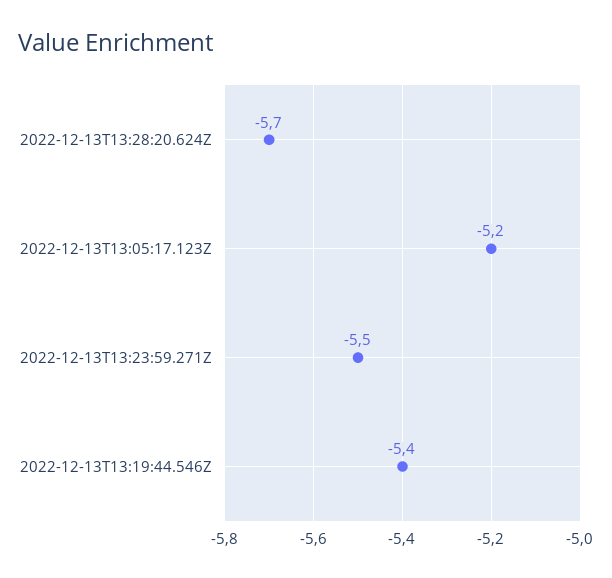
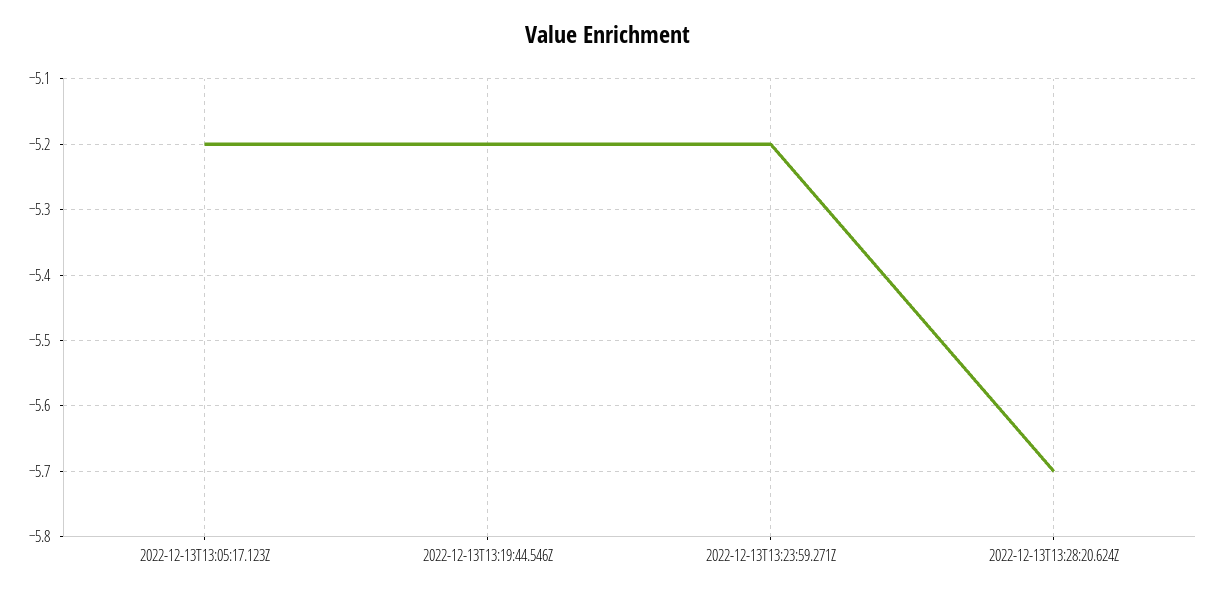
  {
    "2022-12-13T13:28:20.624Z": -5.7,
    "2022-12-13T13:05:17.123Z": -5.2,
-   "2022-12-13T13:23:59.271Z": -5.5,
+   "2022-12-13T13:23:59.271Z": -5.2,
-   "2022-12-13T13:19:44.546Z": -5.4
+   "2022-12-13T13:19:44.546Z": -5.2
  }

